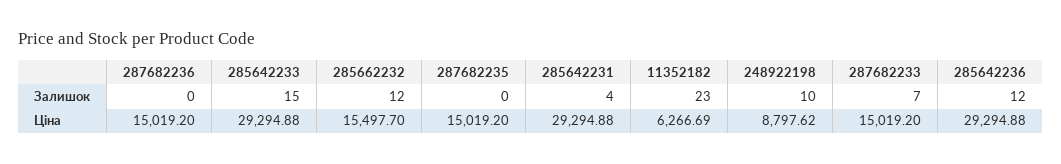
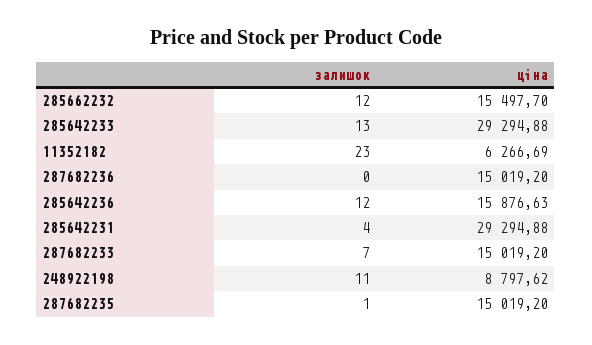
  {
    "287682236": {
      "Залишок": 0,
      "Ціна": 15019.2
    },
    "285642233": {
-     "Залишок": 15,
+     "Залишок": 13,
      "Ціна": 29294.88
    },
    "285662232": {
      "Залишок": 12,
      "Ціна": 15497.7
    },
    "287682235": {
-     "Залишок": 0,
+     "Залишок": 1,
      "Ціна": 15019.2
    },
    "285642231": {
      "Залишок": 4,
      "Ціна": 29294.88
    },
    "11352182": {
      "Залишок": 23,
      "Ціна": 6266.69
    },
    "248922198": {
-     "Залишок": 10,
+     "Залишок": 11,
      "Ціна": 8797.62
    },
    "287682233": {
      "Залишок": 7,
      "Ціна": 15019.2
    },
    "285642236": {
      "Залишок": 12,
-     "Ціна": 29294.88
+     "Ціна": 15876.63
    }
  }

